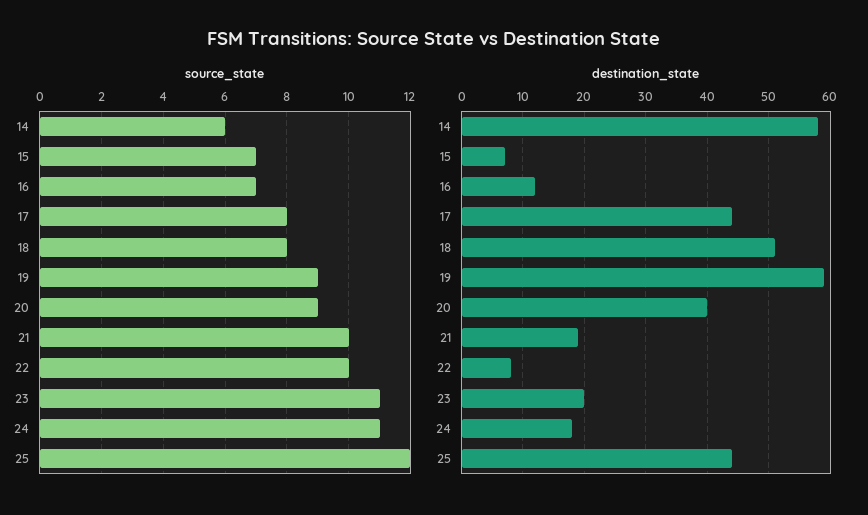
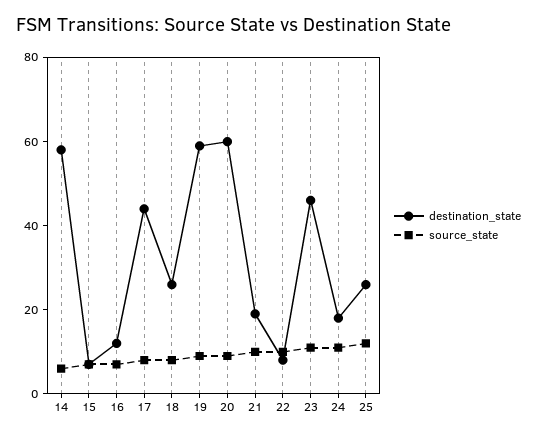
  {
    "source_state": {
      "14": 6,
      "15": 7,
      "16": 7,
      "17": 8,
      "18": 8,
      "19": 9,
      "20": 9,
      "21": 10,
      "22": 10,
      "23": 11,
      "24": 11,
      "25": 12
    },
    "destination_state": {
      "14": 58,
      "15": 7,
      "16": 12,
      "17": 44,
-     "18": 51,
+     "18": 25,
      "19": 59,
-     "20": 40,
+     "20": 60,
      "21": 19,
      "22": 8,
-     "23": 20,
+     "23": 45,
      "24": 18,
-     "25": 44
+     "25": 25
    }
  }

